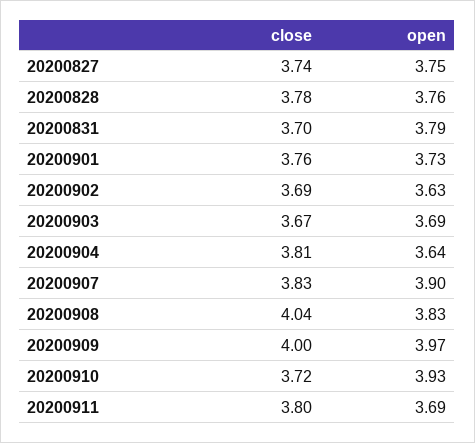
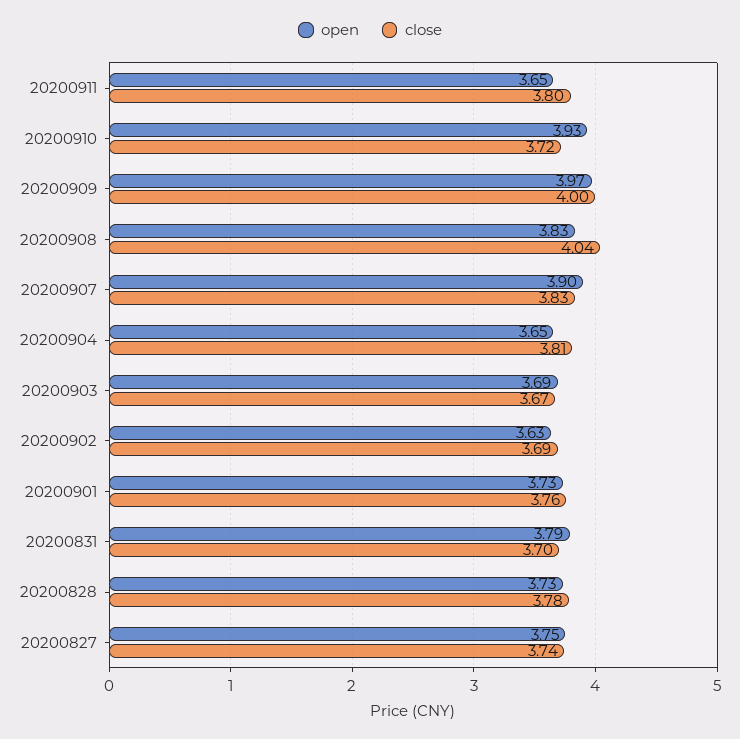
  {
    "close": {
      "20200827": 3.74,
      "20200828": 3.78,
      "20200831": 3.7,
      "20200901": 3.76,
      "20200902": 3.69,
      "20200903": 3.67,
      "20200904": 3.81,
      "20200907": 3.83,
      "20200908": 4.04,
      "20200909": 4,
      "20200910": 3.72,
      "20200911": 3.8
    },
    "open": {
      "20200827": 3.75,
-     "20200828": 3.76,
+     "20200828": 3.73,
      "20200831": 3.79,
      "20200901": 3.73,
      "20200902": 3.63,
      "20200903": 3.69,
-     "20200904": 3.64,
+     "20200904": 3.65,
      "20200907": 3.9,
      "20200908": 3.83,
      "20200909": 3.97,
      "20200910": 3.93,
-     "20200911": 3.69
+     "20200911": 3.65
    }
  }

